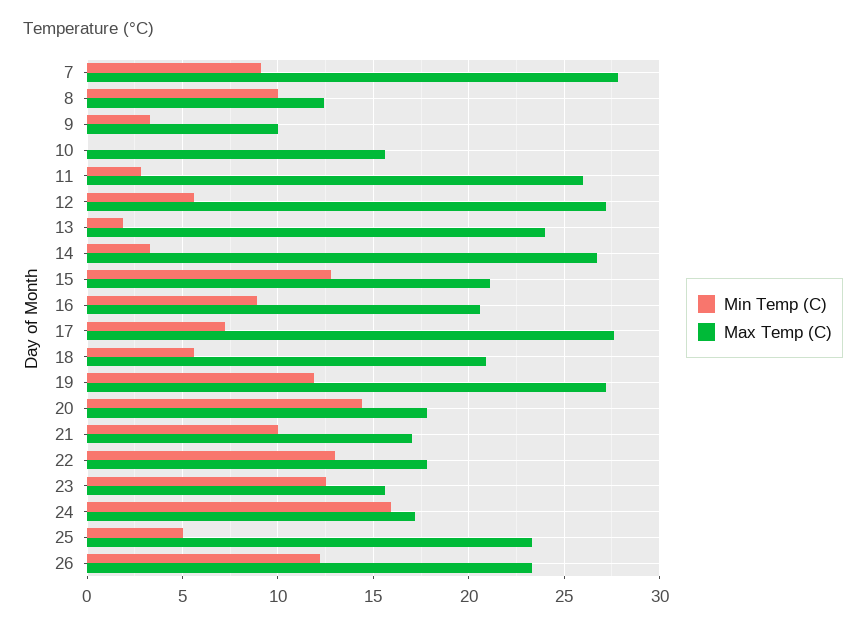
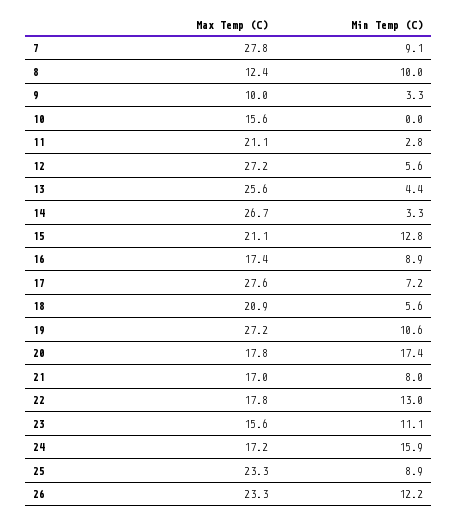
  {
    "Min Temp (C)": {
      "7": 9.1,
      "8": 10,
      "9": 3.3,
      "10": 0,
      "11": 2.8,
      "12": 5.6,
-     "13": 2,
+     "13": 4.4,
      "14": 3.3,
      "15": 12.8,
      "16": 8.9,
      "17": 7.2,
      "18": 5.6,
-     "19": 12,
+     "19": 10.6,
-     "20": 14.5,
+     "20": 17.4,
-     "21": 10,
+     "21": 8,
      "22": 13,
-     "23": 12.5,
+     "23": 11.1,
      "24": 15.9,
-     "25": 5,
+     "25": 8.9,
      "26": 12.2
    },
    "Max Temp (C)": {
      "7": 27.8,
      "8": 12.4,
      "9": 10,
      "10": 15.6,
-     "11": 26,
+     "11": 21.1,
      "12": 27.2,
-     "13": 24,
+     "13": 25.6,
      "14": 26.7,
      "15": 21.1,
-     "16": 20.5,
+     "16": 17.4,
      "17": 27.6,
      "18": 20.9,
      "19": 27.2,
      "20": 17.8,
      "21": 17,
      "22": 17.8,
      "23": 15.6,
      "24": 17.2,
      "25": 23.3,
      "26": 23.3
    }
  }

